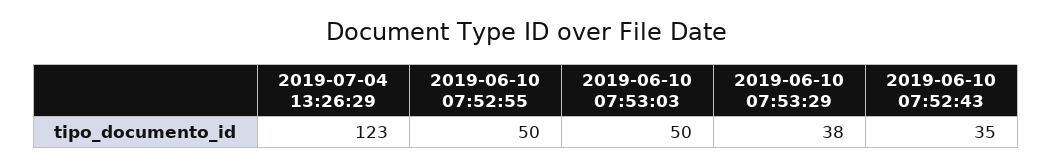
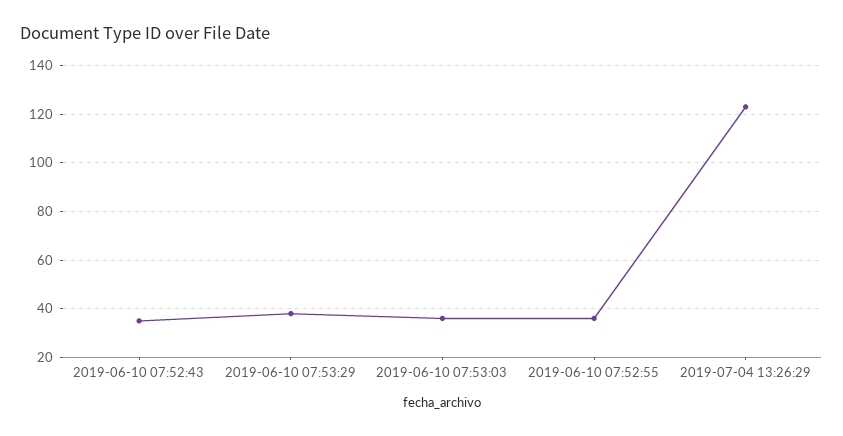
  {
    "2019-07-04 13:26:29": 123,
-   "2019-06-10 07:52:55": 50,
+   "2019-06-10 07:52:55": 35,
-   "2019-06-10 07:53:03": 50,
+   "2019-06-10 07:53:03": 35,
    "2019-06-10 07:53:29": 38,
    "2019-06-10 07:52:43": 35
  }

